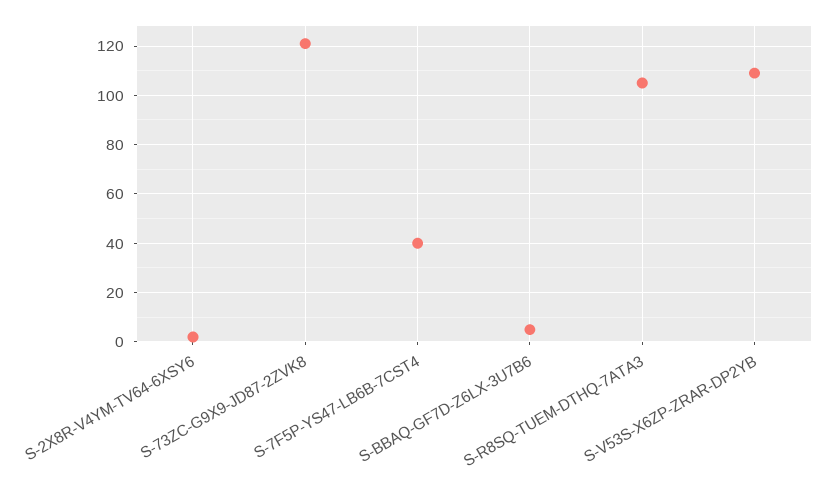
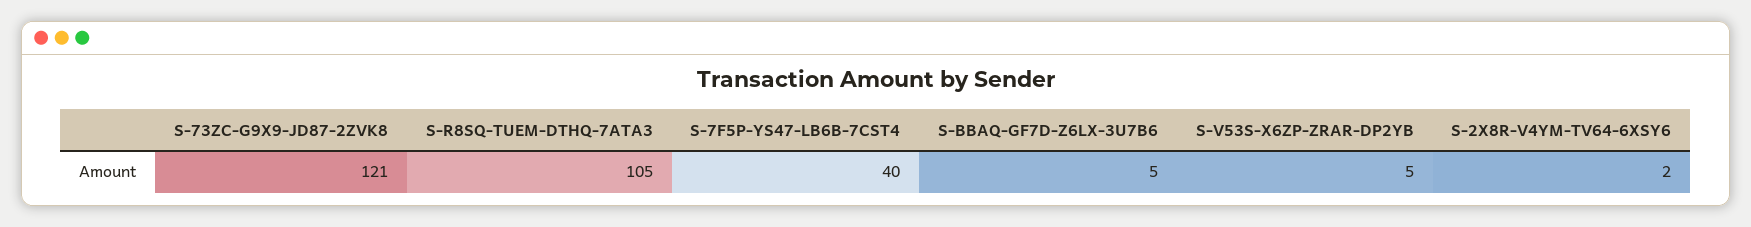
  {
    "S-2X8R-V4YM-TV64-6XSY6": 2,
    "S-73ZC-G9X9-JD87-2ZVK8": 121,
    "S-7F5P-YS47-LB6B-7CST4": 40,
    "S-BBAQ-GF7D-Z6LX-3U7B6": 5,
    "S-R8SQ-TUEM-DTHQ-7ATA3": 105,
-   "S-V53S-X6ZP-ZRAR-DP2YB": 110
+   "S-V53S-X6ZP-ZRAR-DP2YB": 5
  }

